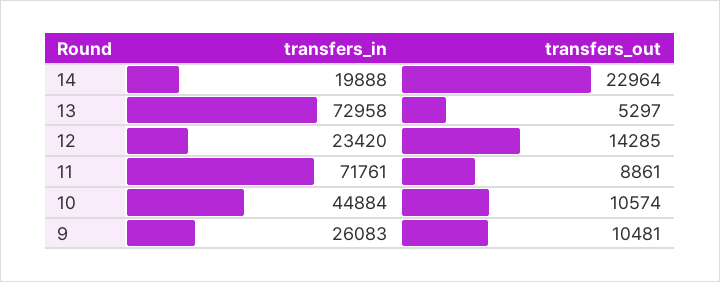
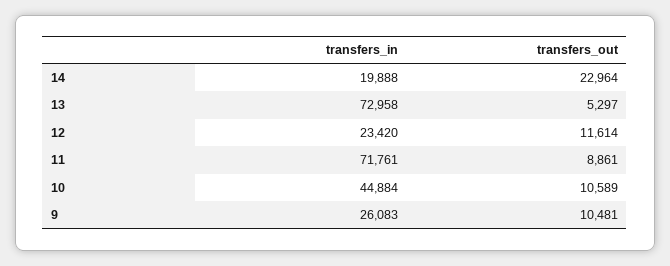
  {
    "transfers_in": {
      "14": 19888,
      "13": 72958,
      "12": 23420,
      "11": 71761,
      "10": 44884,
      "9": 26083
    },
    "transfers_out": {
      "14": 22964,
      "13": 5297,
-     "12": 14285,
+     "12": 11614,
      "11": 8861,
-     "10": 10574,
+     "10": 10589,
      "9": 10481
    }
  }

